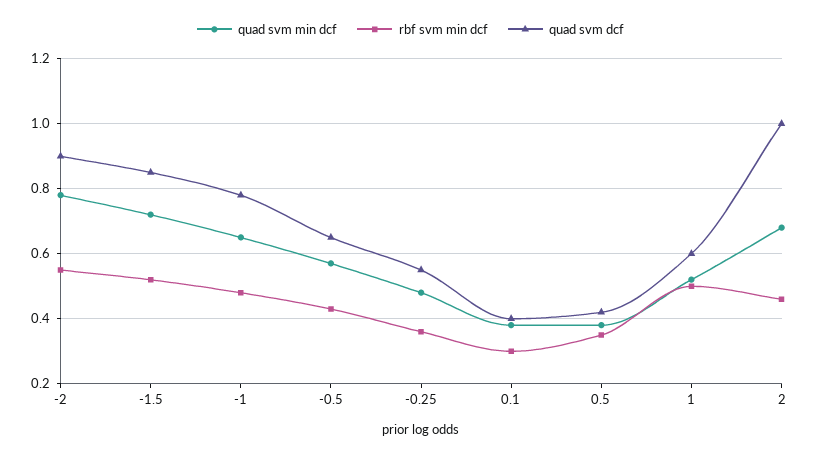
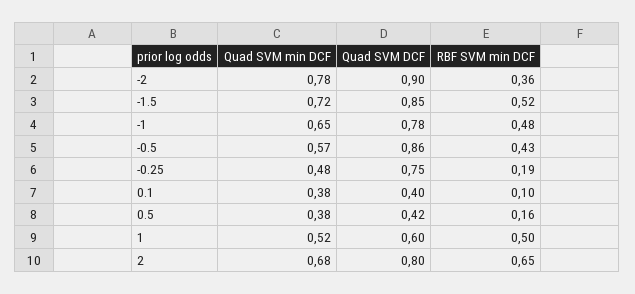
  {
    "quad svm min dcf": {
      "-2": 0.78,
      "-1.5": 0.72,
      "-1": 0.65,
      "-0.5": 0.57,
      "-0.25": 0.48,
      "0.1": 0.38,
      "0.5": 0.38,
      "1": 0.52,
      "2": 0.68
    },
    "rbf svm min dcf": {
-     "-2": 0.55,
+     "-2": 0.36,
      "-1.5": 0.52,
      "-1": 0.48,
      "-0.5": 0.43,
-     "-0.25": 0.35,
+     "-0.25": 0.19,
-     "0.1": 0.3,
+     "0.1": 0.1,
-     "0.5": 0.35,
+     "0.5": 0.16,
      "1": 0.5,
-     "2": 0.45
+     "2": 0.65
    },
    "quad svm dcf": {
      "-2": 0.9,
      "-1.5": 0.85,
      "-1": 0.78,
-     "-0.5": 0.65,
+     "-0.5": 0.86,
-     "-0.25": 0.55,
+     "-0.25": 0.75,
      "0.1": 0.4,
      "0.5": 0.42,
      "1": 0.6,
-     "2": 1
+     "2": 0.8
    }
  }

